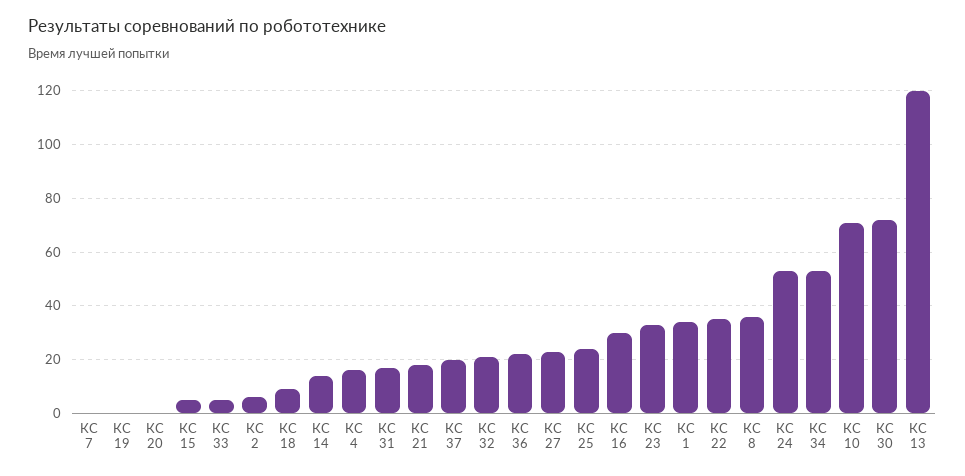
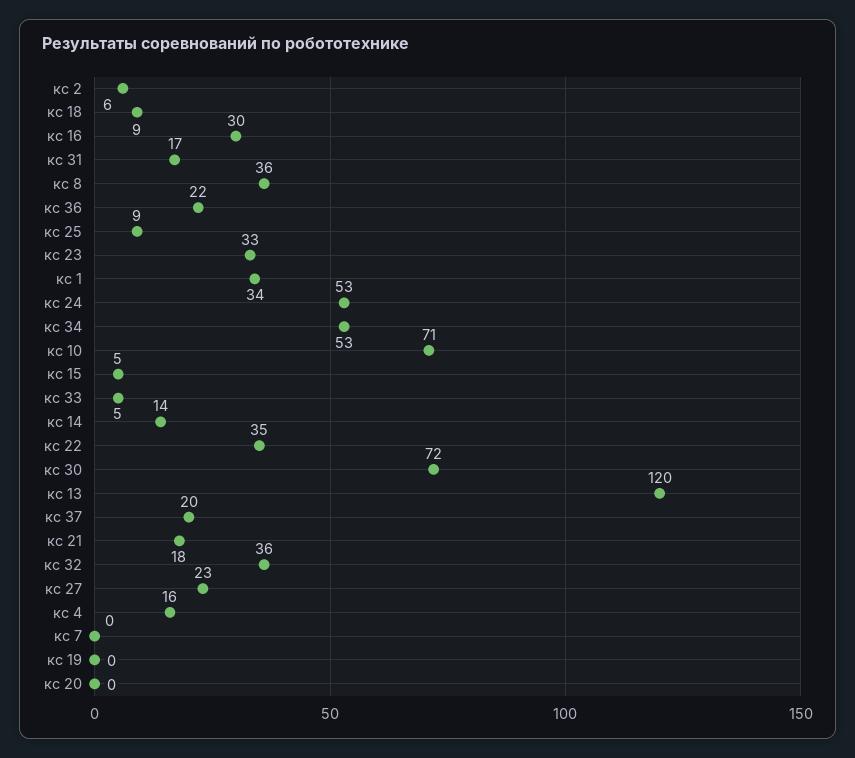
  {
    "КС 7": 0,
    "КС 19": 0,
    "КС 20": 0,
    "КС 15": 5,
    "КС 33": 5,
    "КС 2": 6,
    "КС 18": 9,
    "КС 14": 14,
    "КС 4": 16,
    "КС 31": 17,
    "КС 21": 18,
    "КС 37": 20,
-   "КС 32": 20,
+   "КС 32": 36,
    "КС 36": 22,
    "КС 27": 23,
-   "КС 25": 25,
+   "КС 25": 9,
    "КС 16": 30,
    "КС 23": 33,
    "КС 1": 34,
    "КС 22": 35,
    "КС 8": 36,
    "КС 24": 53,
    "КС 34": 53,
    "КС 10": 71,
    "КС 30": 72,
    "КС 13": 120
  }

